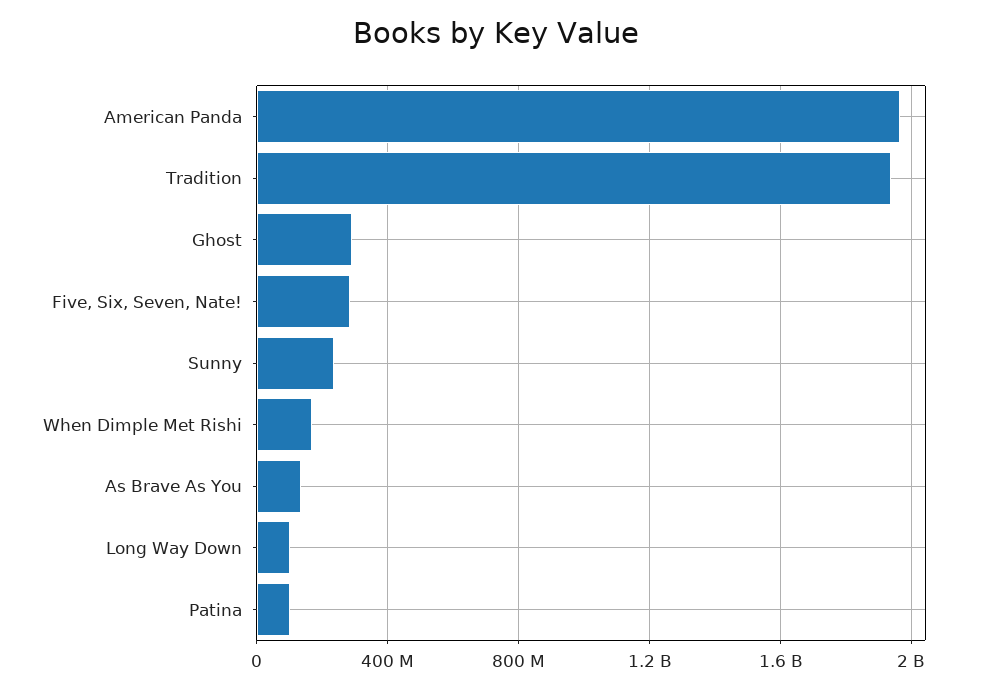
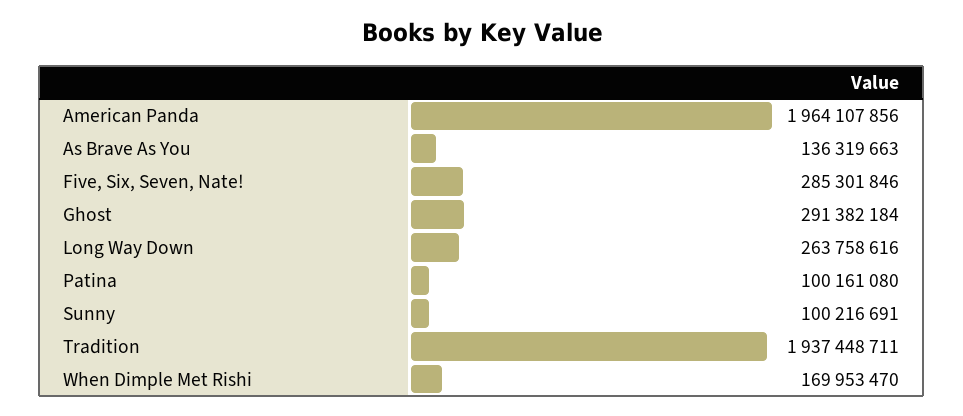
  {
    "American Panda": 1964107856,
    "Tradition": 1937448711,
    "Ghost": 291382184,
    "Five, Six, Seven, Nate!": 285301846,
-   "Sunny": 250000000,
+   "Sunny": 100216691,
    "When Dimple Met Rishi": 169953470,
    "As Brave As You": 136319663,
-   "Long Way Down": 100000000,
+   "Long Way Down": 263758616,
    "Patina": 100161080
  }

